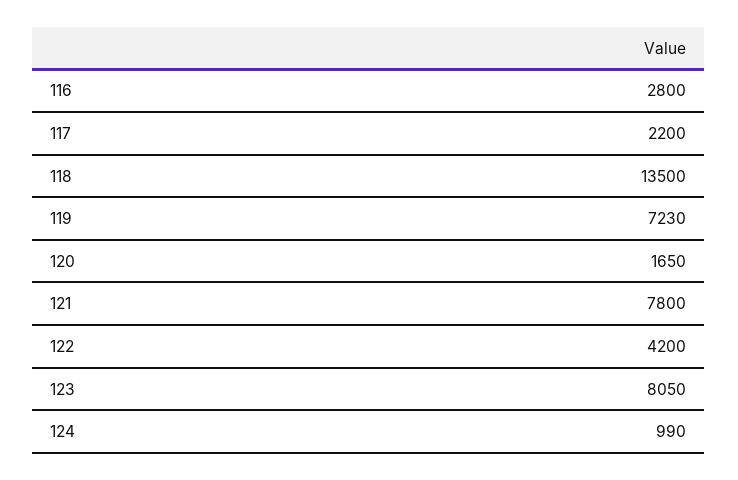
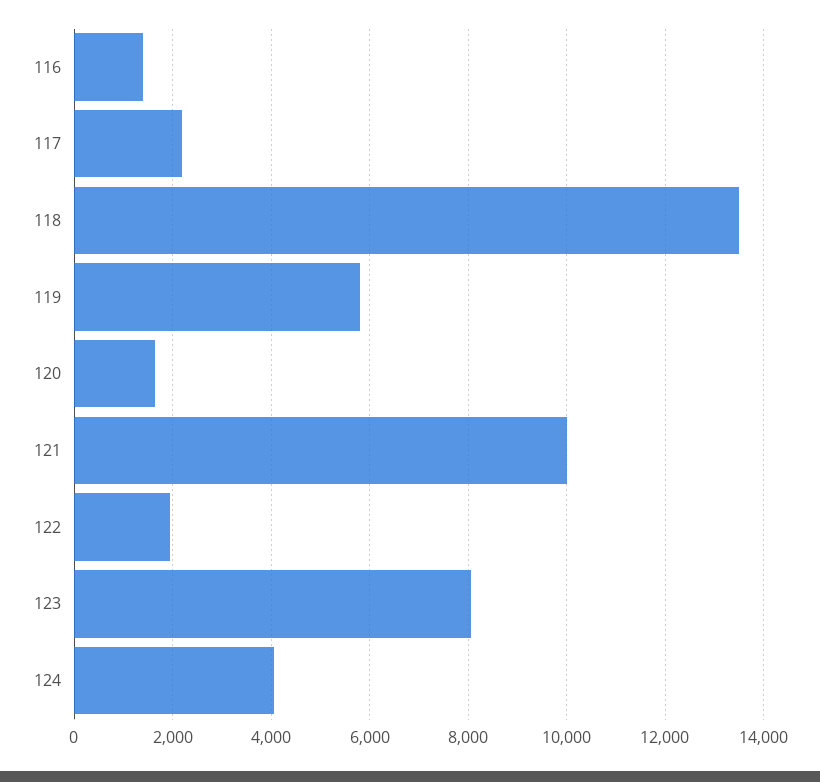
  {
-   "116": 2800,
+   "116": 1400,
    "117": 2200,
    "118": 13500,
-   "119": 7230,
+   "119": 5800,
    "120": 1650,
-   "121": 7800,
+   "121": 10000,
-   "122": 4200,
+   "122": 2000,
    "123": 8050,
-   "124": 990
+   "124": 4000
  }

